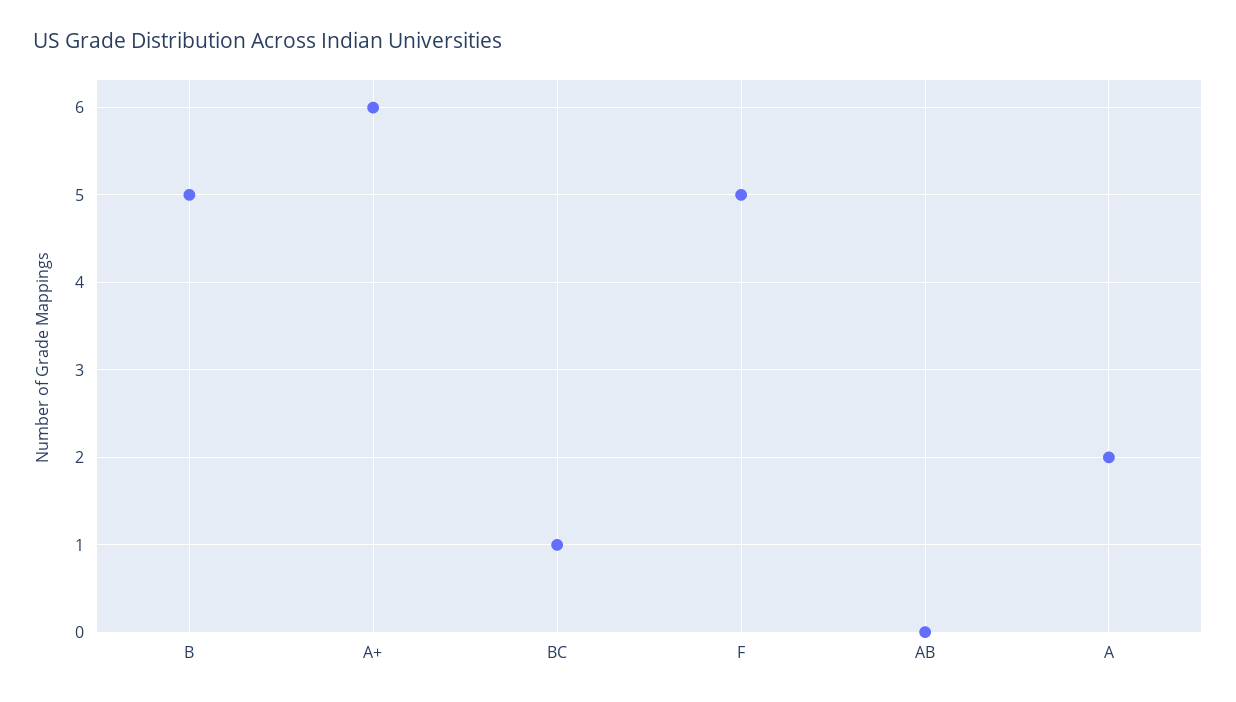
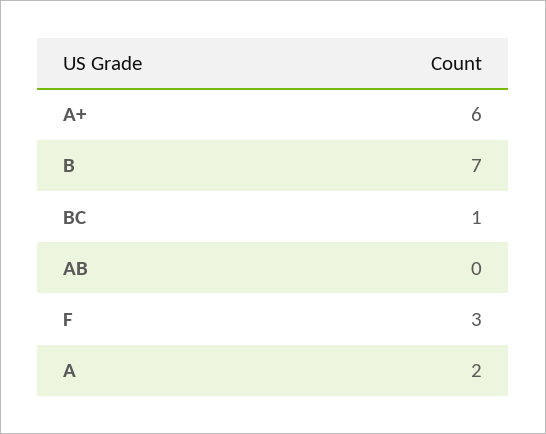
  {
-   "B": 5,
+   "B": 7,
    "A+": 6,
    "BC": 1,
-   "F": 5,
+   "F": 3,
    "AB": 0,
    "A": 2
  }

